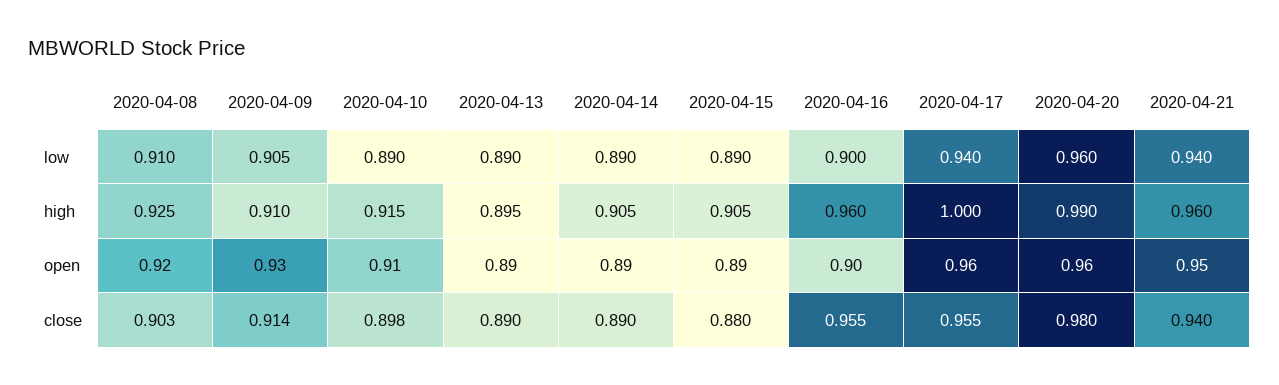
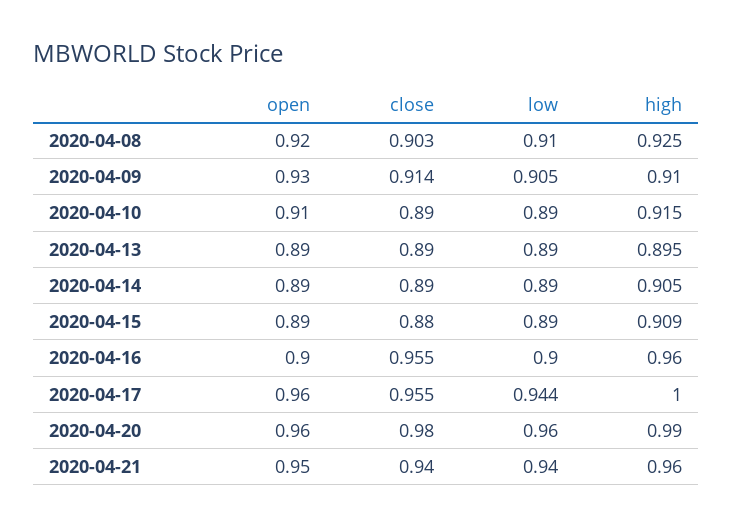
  {
    "2020-04-08": {
      "low": 0.91,
      "high": 0.925,
      "open": 0.92,
      "close": 0.903
    },
    "2020-04-09": {
      "low": 0.905,
      "high": 0.91,
      "open": 0.93,
      "close": 0.914
    },
    "2020-04-10": {
      "low": 0.89,
      "high": 0.915,
      "open": 0.91,
-     "close": 0.898
+     "close": 0.89
    },
    "2020-04-13": {
      "low": 0.89,
      "high": 0.895,
      "open": 0.89,
      "close": 0.89
    },
    "2020-04-14": {
      "low": 0.89,
      "high": 0.905,
      "open": 0.89,
      "close": 0.89
    },
    "2020-04-15": {
      "low": 0.89,
-     "high": 0.905,
+     "high": 0.909,
      "open": 0.89,
      "close": 0.88
    },
    "2020-04-16": {
      "low": 0.9,
      "high": 0.96,
      "open": 0.9,
      "close": 0.955
    },
    "2020-04-17": {
-     "low": 0.94,
+     "low": 0.944,
      "high": 1,
      "open": 0.96,
      "close": 0.955
    },
    "2020-04-20": {
      "low": 0.96,
      "high": 0.99,
      "open": 0.96,
      "close": 0.98
    },
    "2020-04-21": {
      "low": 0.94,
      "high": 0.96,
      "open": 0.95,
      "close": 0.94
    }
  }

